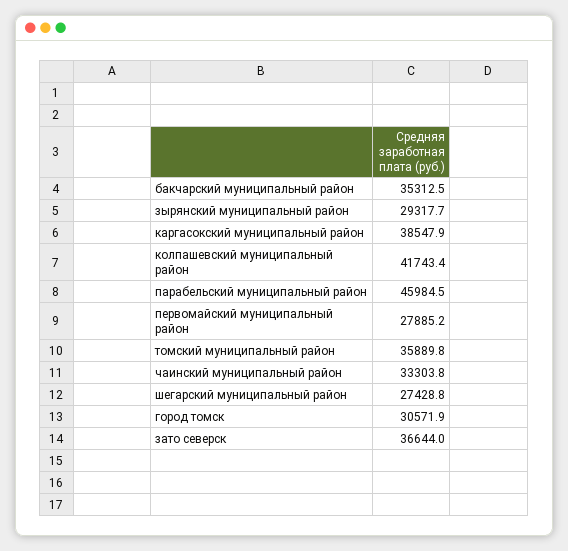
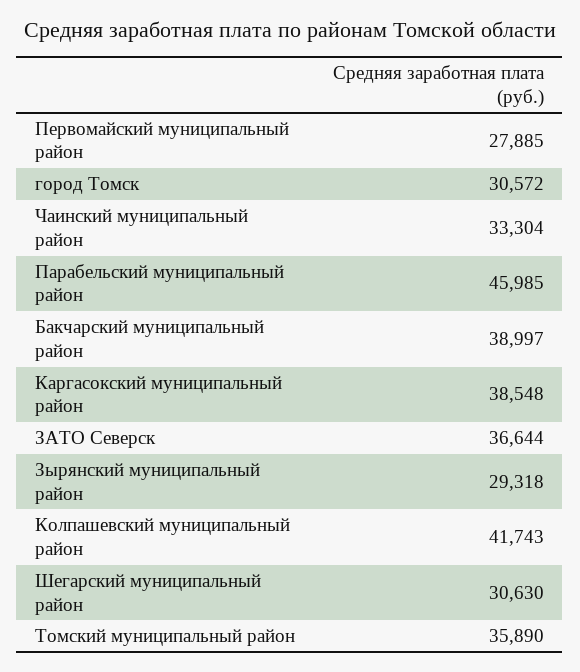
  {
-   "бакчарский муниципальный район": 35312.5,
+   "бакчарский муниципальный район": 38997,
    "зырянский муниципальный район": 29317.7,
    "каргасокский муниципальный район": 38547.9,
    "колпашевский муниципальный район": 41743.4,
    "парабельский муниципальный район": 45984.5,
    "первомайский муниципальный район": 27885.2,
    "томский муниципальный район": 35889.8,
    "чаинский муниципальный район": 33303.8,
-   "шегарский муниципальный район": 27428.8,
+   "шегарский муниципальный район": 30630,
    "город томск": 30571.9,
    "зато северск": 36644
  }

